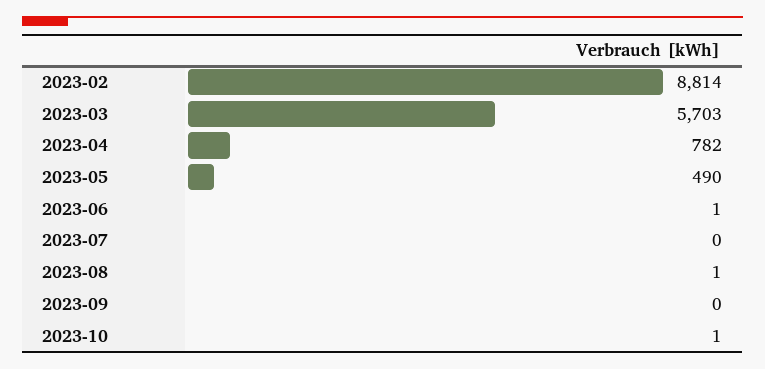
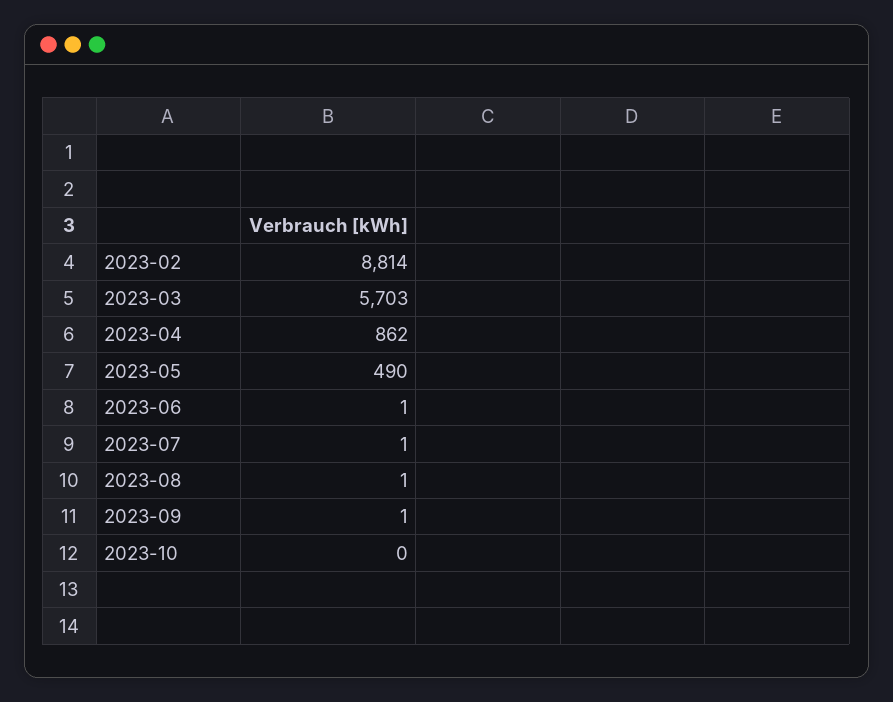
  {
    "2023-02": 8814,
    "2023-03": 5703,
-   "2023-04": 782,
+   "2023-04": 862,
    "2023-05": 490,
    "2023-06": 1,
-   "2023-07": 0,
+   "2023-07": 1,
    "2023-08": 1,
-   "2023-09": 0,
+   "2023-09": 1,
-   "2023-10": 1
+   "2023-10": 0
  }

